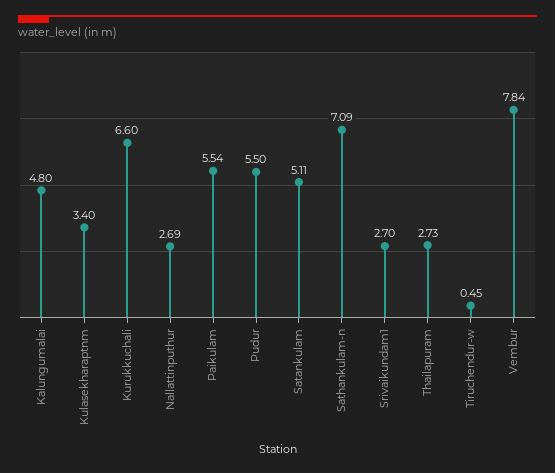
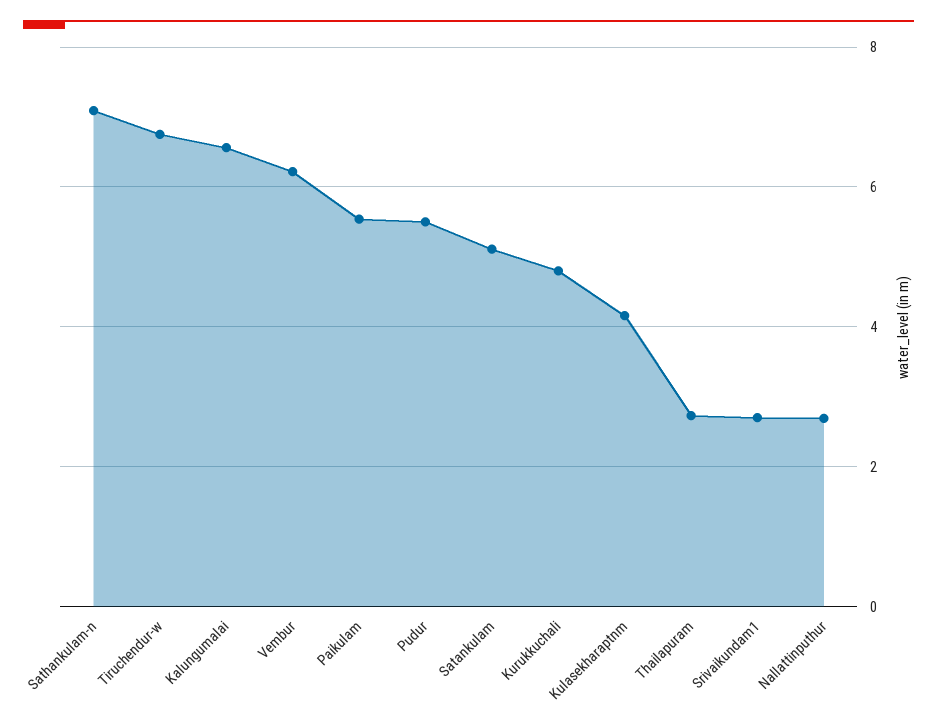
  {
-   "Kalungumalai": 4.8,
+   "Kalungumalai": 6.6,
-   "Kulasekharaptnm": 3.4,
+   "Kulasekharaptnm": 4.2,
-   "Kurukkuchali": 6.6,
+   "Kurukkuchali": 4.8,
    "Nallattinputhur": 2.69,
    "Paikulam": 5.54,
    "Pudur": 5.5,
    "Satankulam": 5.11,
    "Sathankulam-n": 7.09,
    "Srivaikundam1": 2.7,
    "Thailapuram": 2.73,
-   "Tiruchendur-w": 0.45,
+   "Tiruchendur-w": 6.8,
-   "Vembur": 7.84
+   "Vembur": 6.2
  }

